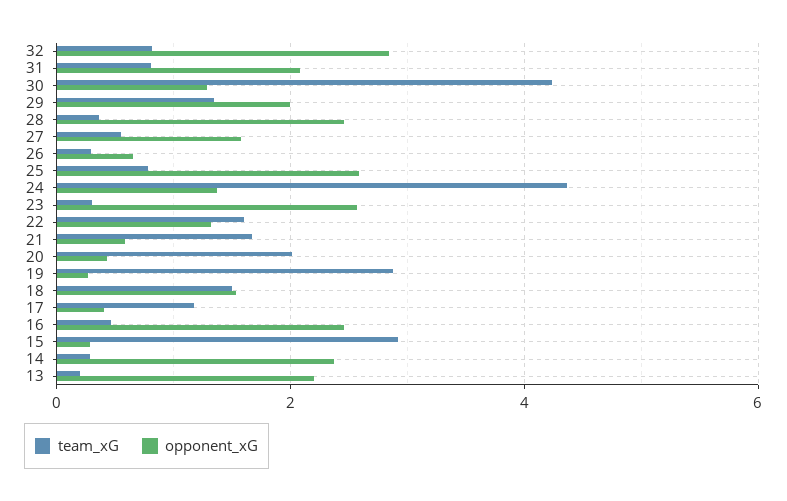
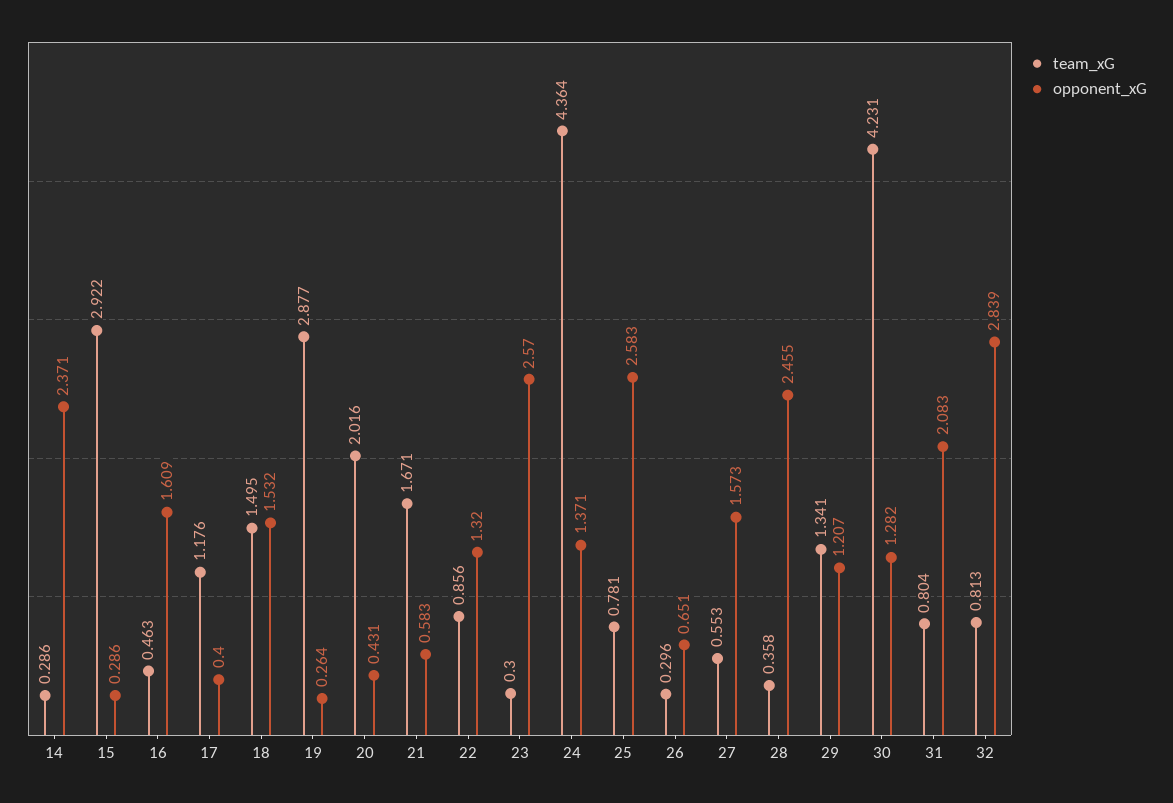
  {
    "team_xG": {
      "32": 0.813,
      "31": 0.804,
      "30": 4.231,
      "29": 1.341,
      "28": 0.358,
      "27": 0.553,
      "26": 0.296,
      "25": 0.781,
      "24": 4.364,
      "23": 0.3,
-     "22": 1.6,
+     "22": 0.856,
      "21": 1.671,
      "20": 2.016,
      "19": 2.877,
      "18": 1.495,
      "17": 1.176,
      "16": 0.463,
      "15": 2.922,
-     "14": 0.286,
+     "14": 0.286
-     "13": 0.2
    },
    "opponent_xG": {
      "32": 2.839,
      "31": 2.083,
      "30": 1.282,
-     "29": 2,
+     "29": 1.207,
      "28": 2.455,
      "27": 1.573,
      "26": 0.651,
      "25": 2.583,
      "24": 1.371,
      "23": 2.57,
      "22": 1.32,
      "21": 0.583,
      "20": 0.431,
      "19": 0.264,
      "18": 1.532,
      "17": 0.4,
-     "16": 2.4,
+     "16": 1.609,
      "15": 0.286,
-     "14": 2.371,
+     "14": 2.371
-     "13": 2.2
    }
  }

